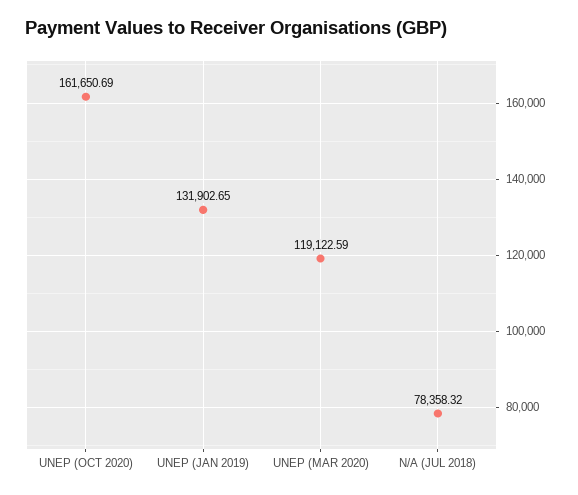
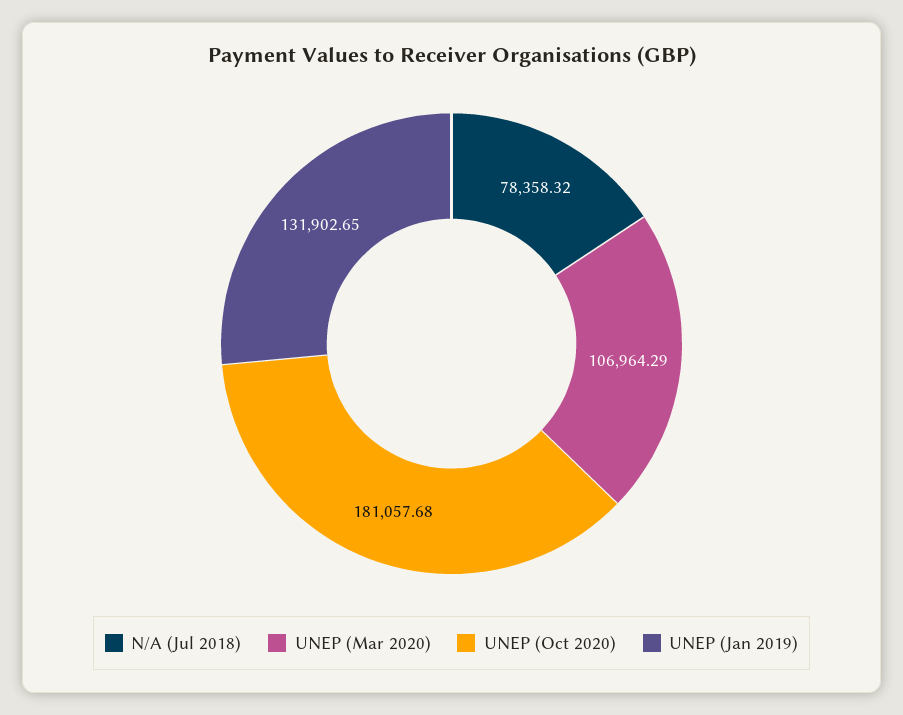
  {
-   "UNEP (OCT 2020)": 161650.69,
+   "UNEP (OCT 2020)": 181057.68,
    "UNEP (JAN 2019)": 131902.65,
-   "UNEP (MAR 2020)": 119122.59,
+   "UNEP (MAR 2020)": 106964.29,
    "N/A (JUL 2018)": 78358.32
  }

